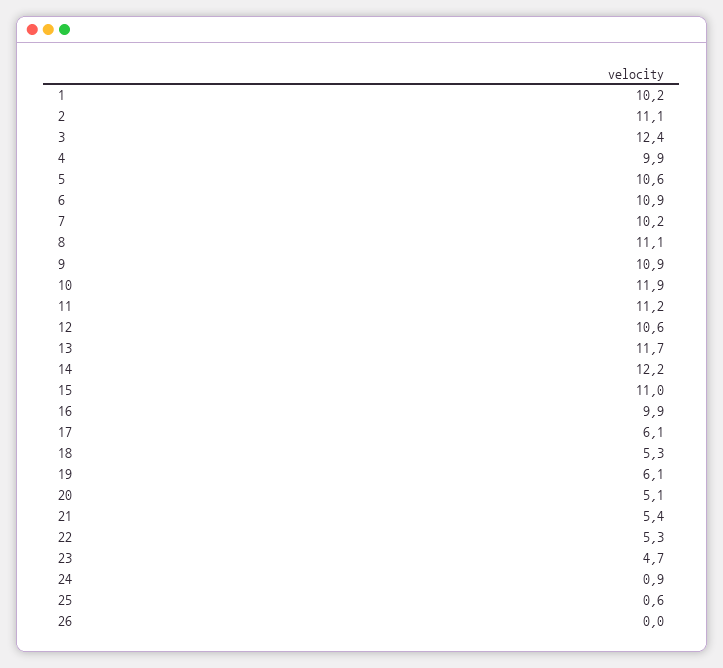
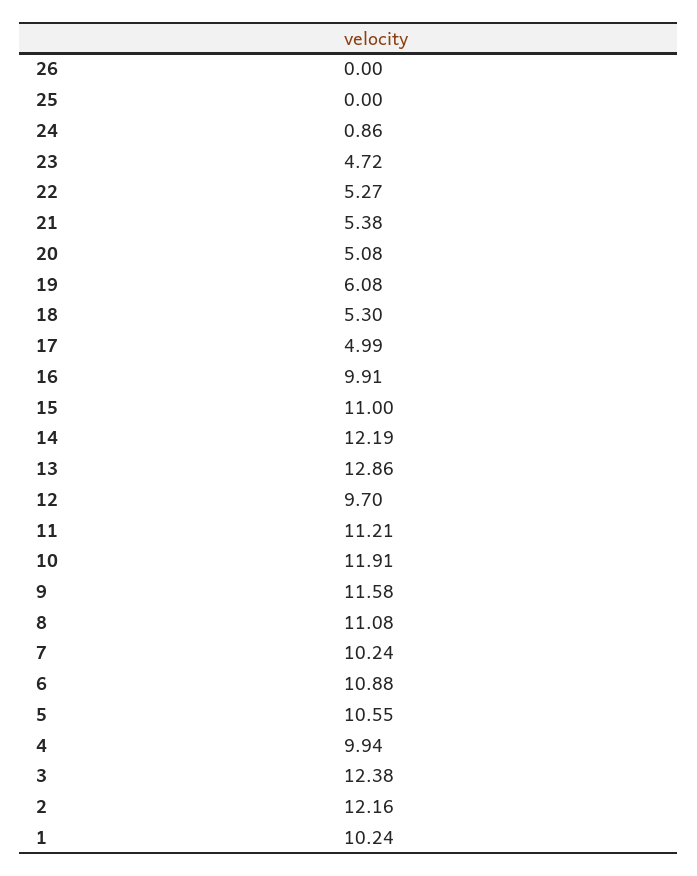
  {
    "1": 10.24,
-   "2": 11.1,
+   "2": 12.16,
    "3": 12.38,
    "4": 9.94,
    "5": 10.55,
    "6": 10.88,
    "7": 10.24,
    "8": 11.08,
-   "9": 10.9,
+   "9": 11.58,
    "10": 11.91,
    "11": 11.21,
-   "12": 10.6,
+   "12": 9.7,
-   "13": 11.7,
+   "13": 12.86,
    "14": 12.19,
    "15": 11,
    "16": 9.91,
-   "17": 6.1,
+   "17": 4.99,
    "18": 5.3,
    "19": 6.08,
    "20": 5.08,
    "21": 5.38,
    "22": 5.27,
    "23": 4.72,
    "24": 0.86,
-   "25": 0.6,
+   "25": 0,
    "26": 0
  }

